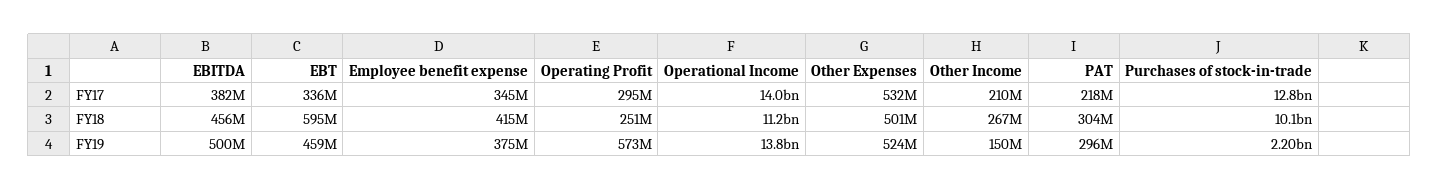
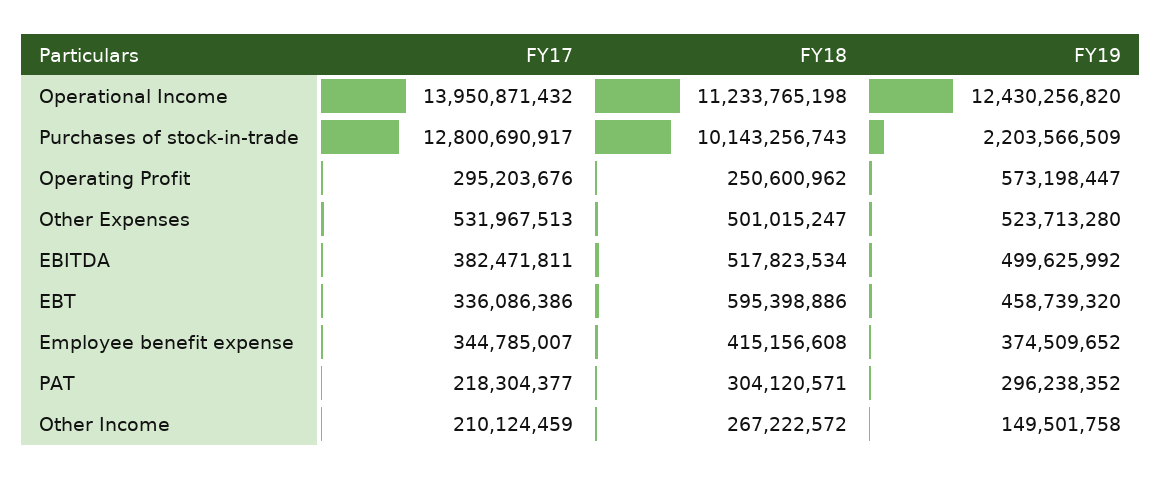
  {
    "EBITDA": {
      "FY17": 382471811,
-     "FY18": 456000000,
+     "FY18": 517823534,
      "FY19": 499625992
    },
    "EBT": {
      "FY17": 336086386,
      "FY18": 595398886,
      "FY19": 458739320
    },
    "Employee benefit expense": {
      "FY17": 344785007,
      "FY18": 415156608,
      "FY19": 374509652
    },
    "Operating Profit": {
      "FY17": 295203676,
      "FY18": 250600962,
      "FY19": 573198447
    },
    "Operational Income": {
      "FY17": 13950871432,
      "FY18": 11233765198,
-     "FY19": 13800000000
+     "FY19": 12430256820
    },
    "Other Expenses": {
      "FY17": 531967513,
      "FY18": 501015247,
      "FY19": 523713280
    },
    "Other Income": {
      "FY17": 210124459,
      "FY18": 267222572,
      "FY19": 149501758
    },
    "PAT": {
      "FY17": 218304377,
      "FY18": 304120571,
      "FY19": 296238352
    },
    "Purchases of stock-in-trade": {
      "FY17": 12800690917,
      "FY18": 10143256743,
      "FY19": 2203566509
    }
  }

